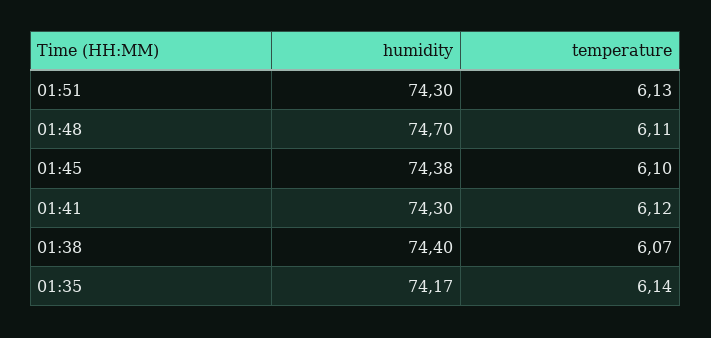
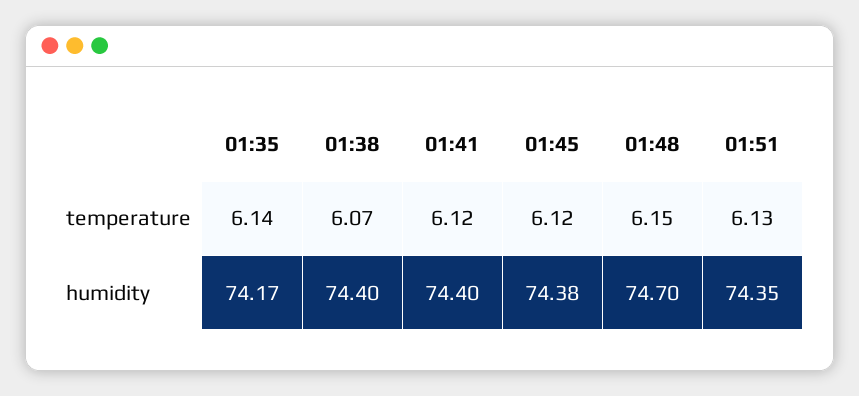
  {
    "humidity": {
-     "01:51": 74.3,
+     "01:51": 74.35,
      "01:48": 74.7,
      "01:45": 74.38,
-     "01:41": 74.3,
+     "01:41": 74.4,
      "01:38": 74.4,
      "01:35": 74.17
    },
    "temperature": {
      "01:51": 6.13,
-     "01:48": 6.11,
+     "01:48": 6.15,
-     "01:45": 6.1,
+     "01:45": 6.12,
      "01:41": 6.12,
      "01:38": 6.07,
      "01:35": 6.14
    }
  }

